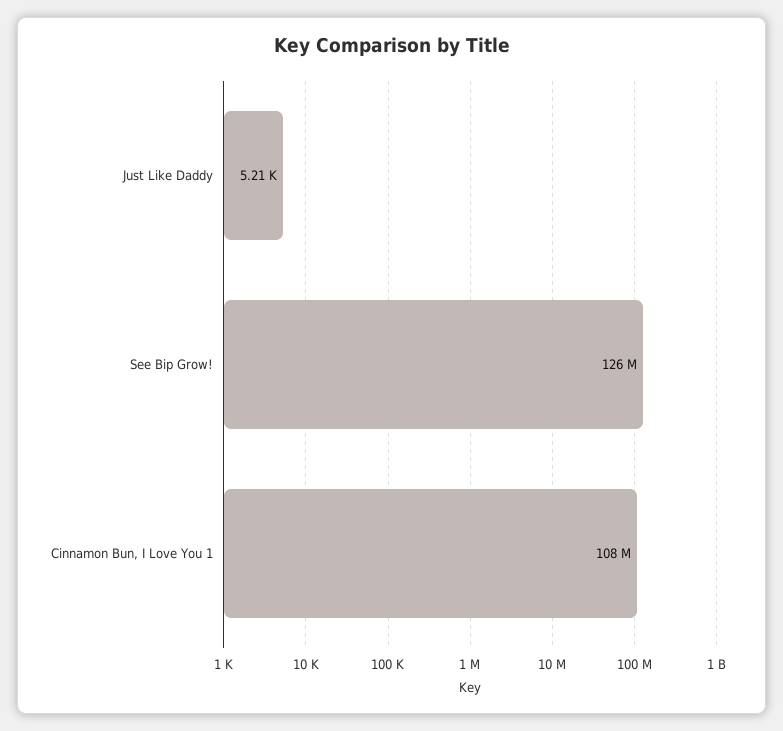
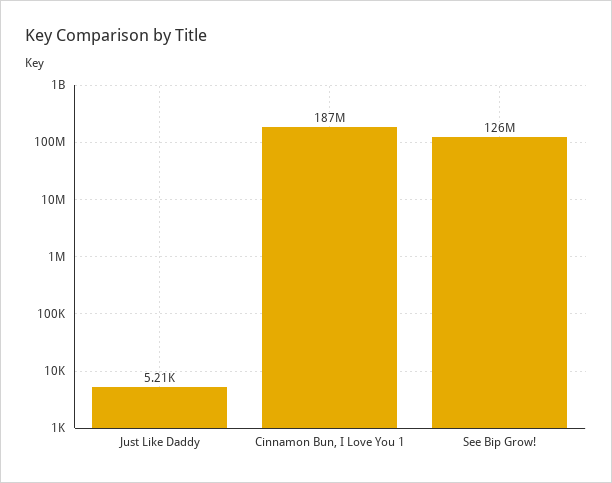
  {
    "Just Like Daddy": 5210,
    "See Bip Grow!": 126000000,
-   "Cinnamon Bun, I Love You 1": 108000000
+   "Cinnamon Bun, I Love You 1": 187000000
  }

